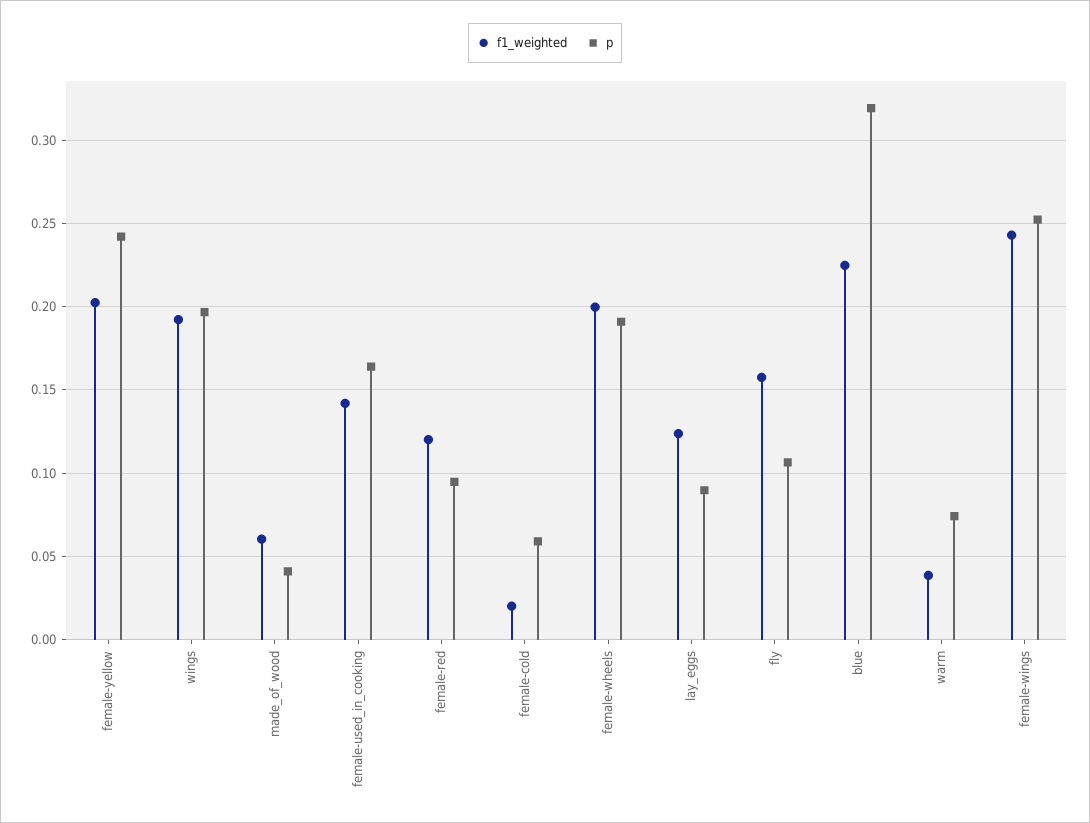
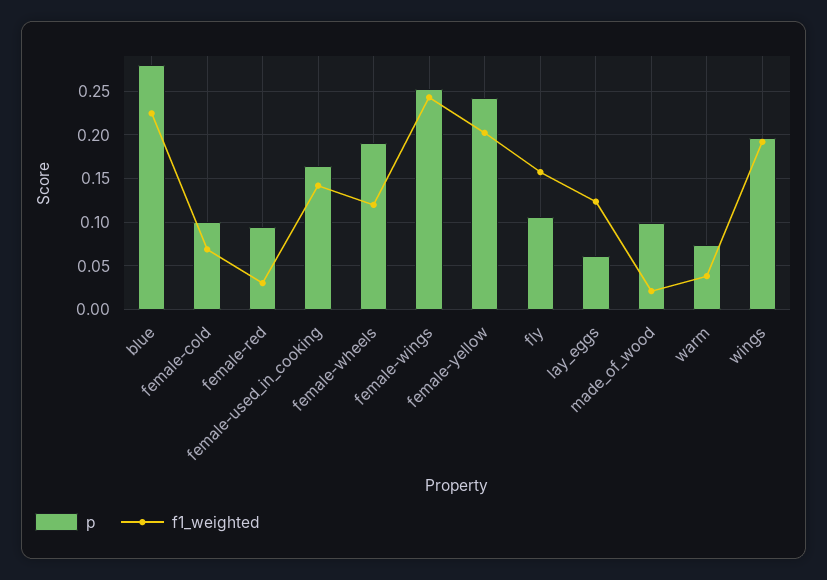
  {
    "f1_weighted": {
      "female-yellow": 0.205,
      "wings": 0.19,
-     "made_of_wood": 0.06,
+     "made_of_wood": 0.02,
      "female-used_in_cooking": 0.14,
-     "female-red": 0.12,
+     "female-red": 0.03,
-     "female-cold": 0.02,
+     "female-cold": 0.07,
-     "female-wheels": 0.2,
+     "female-wheels": 0.12,
      "lay_eggs": 0.125,
      "fly": 0.16,
      "blue": 0.225,
      "warm": 0.04,
      "female-wings": 0.245
    },
    "p": {
      "female-yellow": 0.24,
      "wings": 0.195,
-     "made_of_wood": 0.04,
+     "made_of_wood": 0.1,
      "female-used_in_cooking": 0.165,
      "female-red": 0.095,
-     "female-cold": 0.06,
+     "female-cold": 0.1,
      "female-wheels": 0.19,
-     "lay_eggs": 0.09,
+     "lay_eggs": 0.06,
      "fly": 0.105,
-     "blue": 0.32,
+     "blue": 0.28,
      "warm": 0.075,
      "female-wings": 0.25
    }
  }

